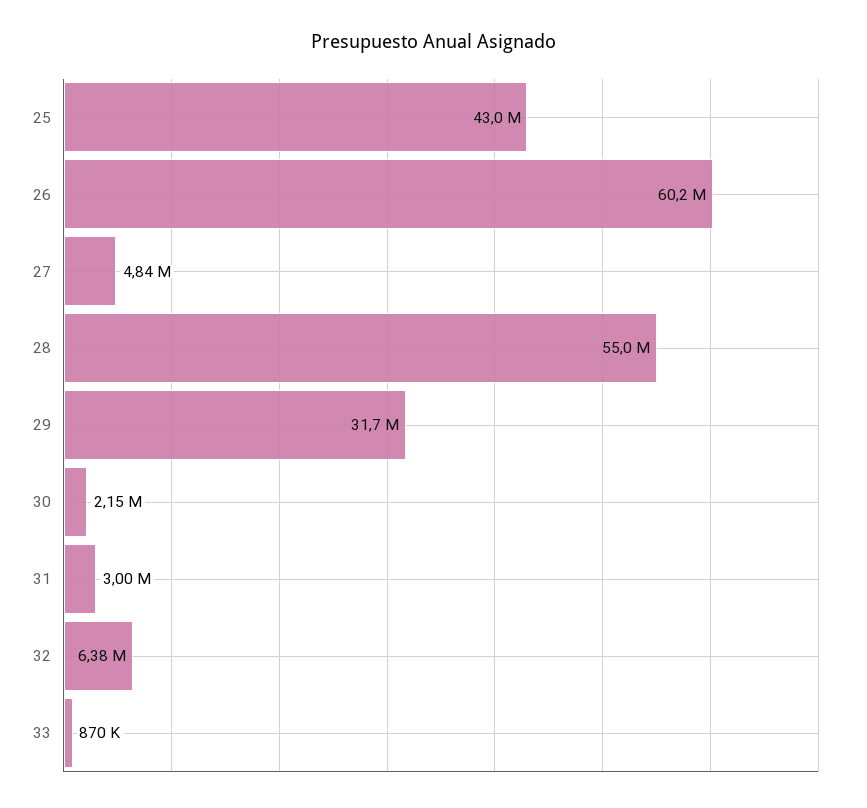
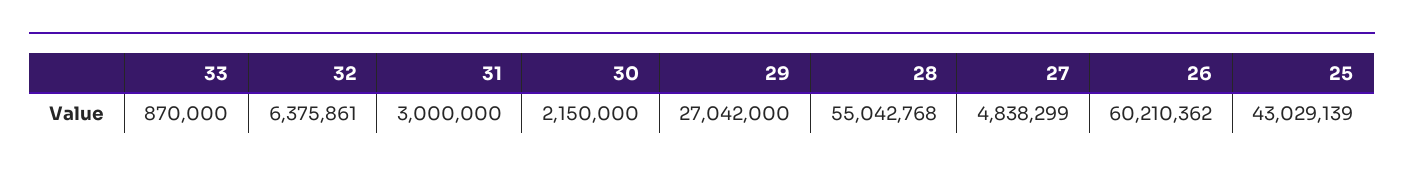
  {
    "25": 43029139,
    "26": 60210362,
    "27": 4838299,
    "28": 55042768,
-   "29": 31700000,
+   "29": 27042000,
    "30": 2150000,
    "31": 3000000,
    "32": 6375861,
    "33": 870000
  }

